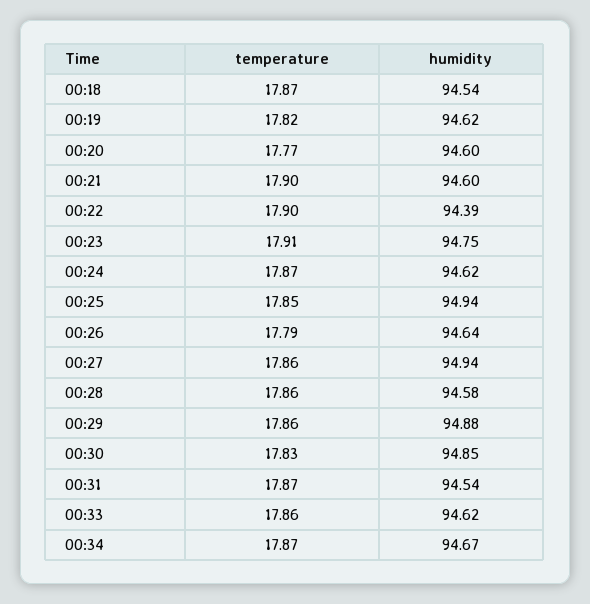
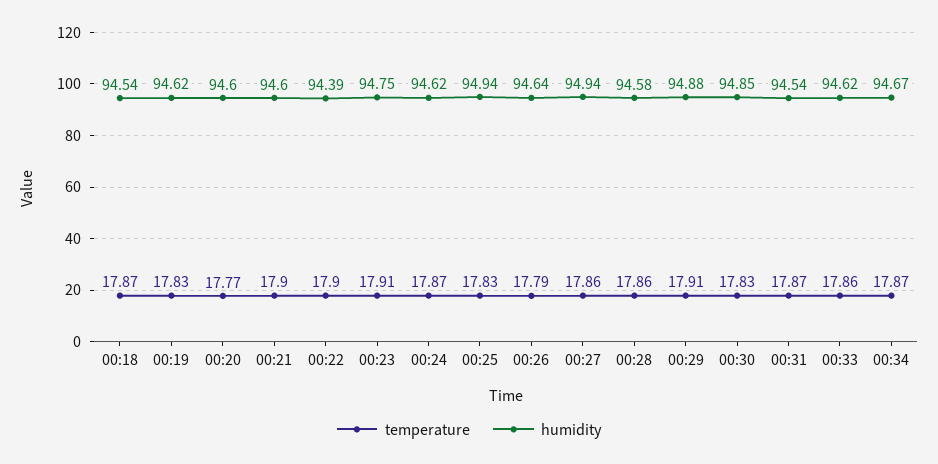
  {
    "temperature": {
      "00:18": 17.87,
-     "00:19": 17.82,
+     "00:19": 17.83,
      "00:20": 17.77,
      "00:21": 17.9,
      "00:22": 17.9,
      "00:23": 17.91,
      "00:24": 17.87,
-     "00:25": 17.85,
+     "00:25": 17.83,
      "00:26": 17.79,
      "00:27": 17.86,
      "00:28": 17.86,
-     "00:29": 17.86,
+     "00:29": 17.91,
      "00:30": 17.83,
      "00:31": 17.87,
      "00:33": 17.86,
      "00:34": 17.87
    },
    "humidity": {
      "00:18": 94.54,
      "00:19": 94.62,
      "00:20": 94.6,
      "00:21": 94.6,
      "00:22": 94.39,
      "00:23": 94.75,
      "00:24": 94.62,
      "00:25": 94.94,
      "00:26": 94.64,
      "00:27": 94.94,
      "00:28": 94.58,
      "00:29": 94.88,
      "00:30": 94.85,
      "00:31": 94.54,
      "00:33": 94.62,
      "00:34": 94.67
    }
  }

